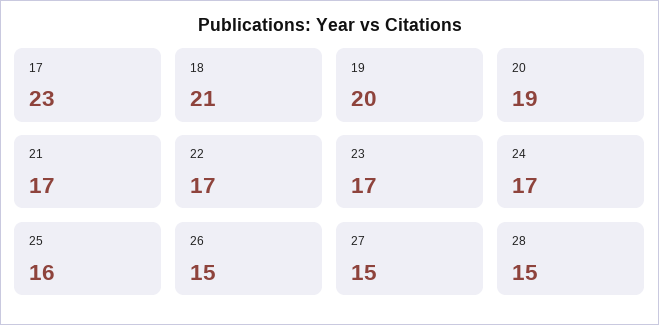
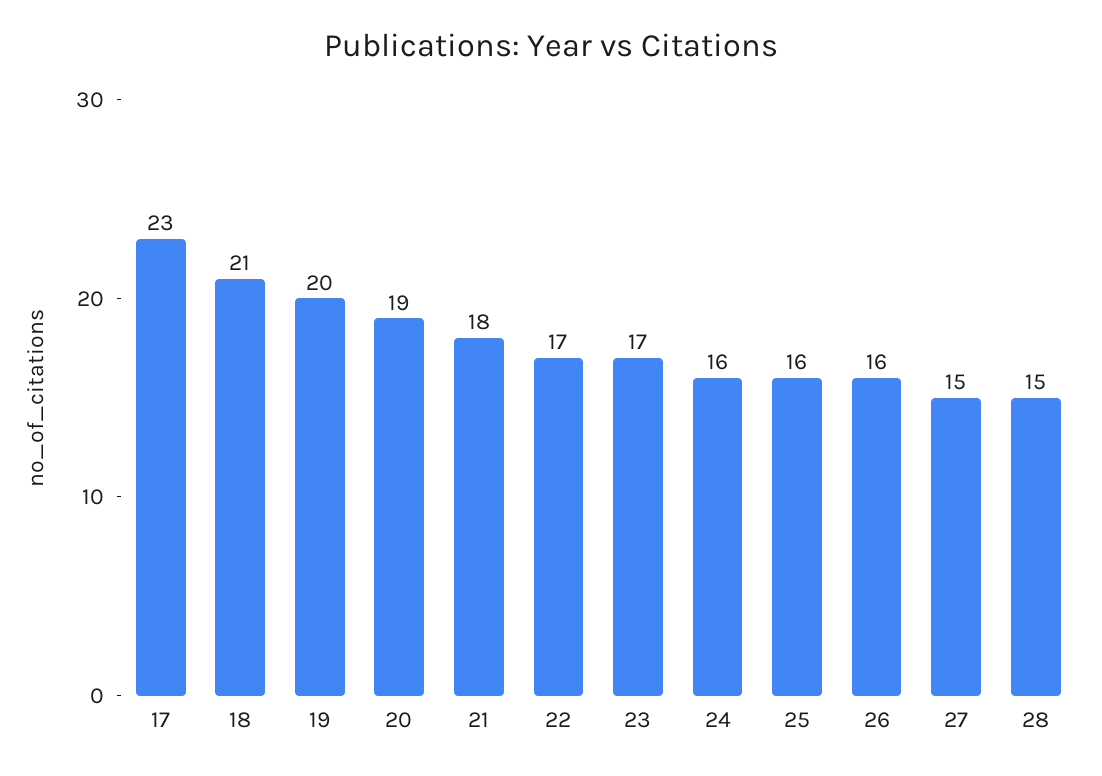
  {
    "17": 23,
    "18": 21,
    "19": 20,
    "20": 19,
-   "21": 17,
+   "21": 18,
    "22": 17,
    "23": 17,
-   "24": 17,
+   "24": 16,
    "25": 16,
-   "26": 15,
+   "26": 16,
    "27": 15,
    "28": 15
  }

